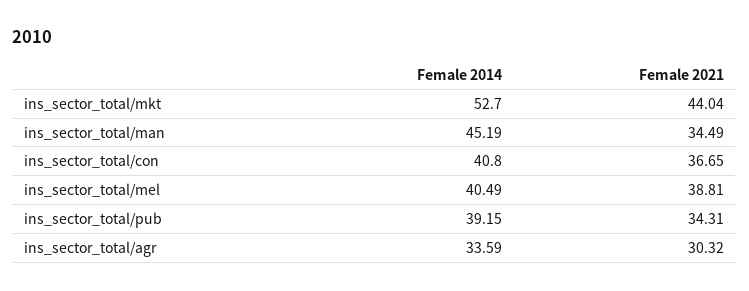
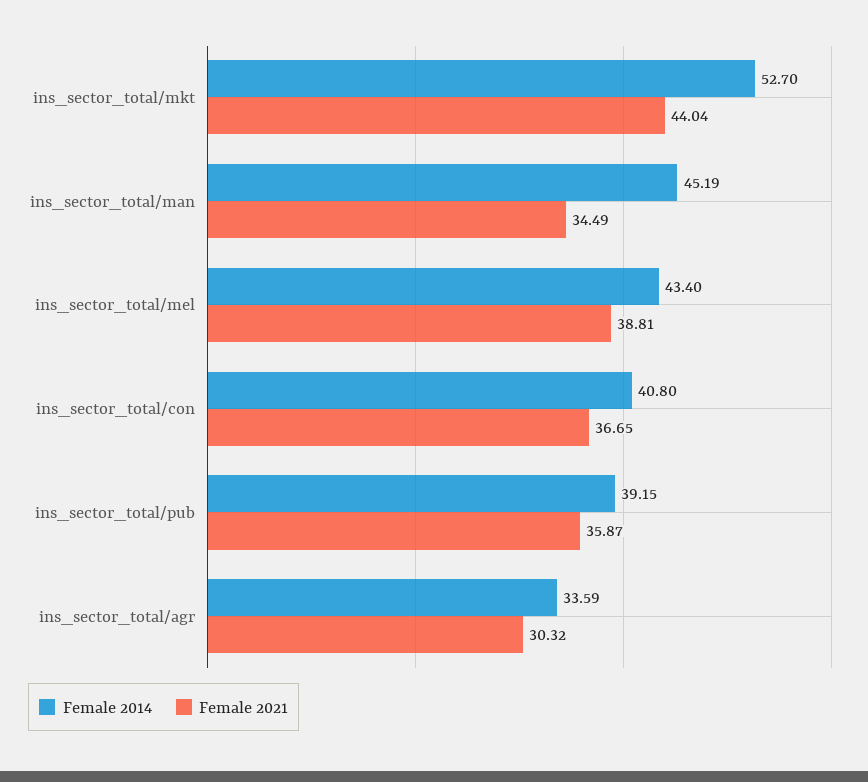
  {
    "Female 2014": {
      "ins_sector_total/mkt": 52.7,
      "ins_sector_total/man": 45.19,
      "ins_sector_total/con": 40.8,
-     "ins_sector_total/mel": 40.49,
+     "ins_sector_total/mel": 43.4,
      "ins_sector_total/pub": 39.15,
      "ins_sector_total/agr": 33.59
    },
    "Female 2021": {
      "ins_sector_total/mkt": 44.04,
      "ins_sector_total/man": 34.49,
      "ins_sector_total/con": 36.65,
      "ins_sector_total/mel": 38.81,
-     "ins_sector_total/pub": 34.31,
+     "ins_sector_total/pub": 35.87,
      "ins_sector_total/agr": 30.32
    }
  }

